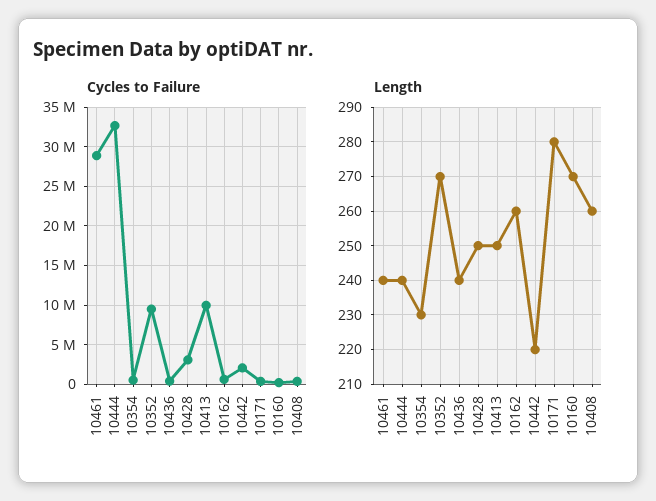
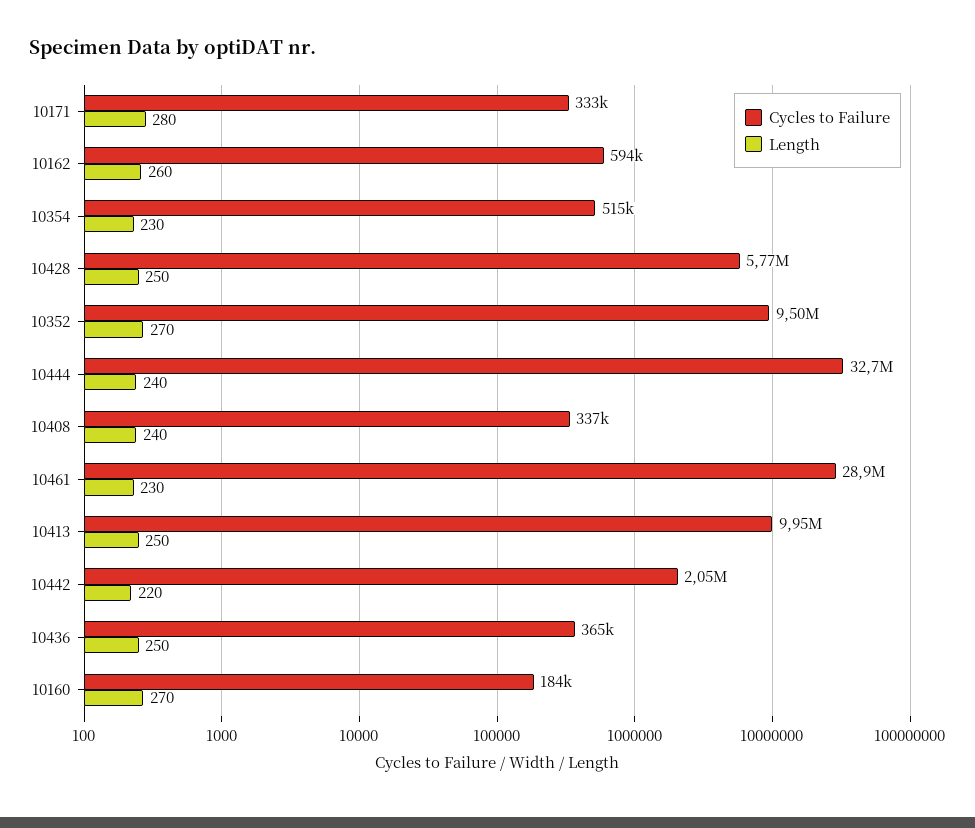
  {
    "Cycles to Failure": {
      "10461": 28900000,
      "10444": 32700000,
      "10354": 515000,
      "10352": 9500000,
      "10436": 365000,
-     "10428": 3000000,
+     "10428": 5770000,
      "10413": 9950000,
      "10162": 594000,
      "10442": 2050000,
      "10171": 333000,
      "10160": 184000,
      "10408": 337000
    },
    "Length": {
-     "10461": 240,
+     "10461": 230,
      "10444": 240,
      "10354": 230,
      "10352": 270,
-     "10436": 240,
+     "10436": 250,
      "10428": 250,
      "10413": 250,
      "10162": 260,
      "10442": 220,
      "10171": 280,
      "10160": 270,
-     "10408": 260
+     "10408": 240
    }
  }

